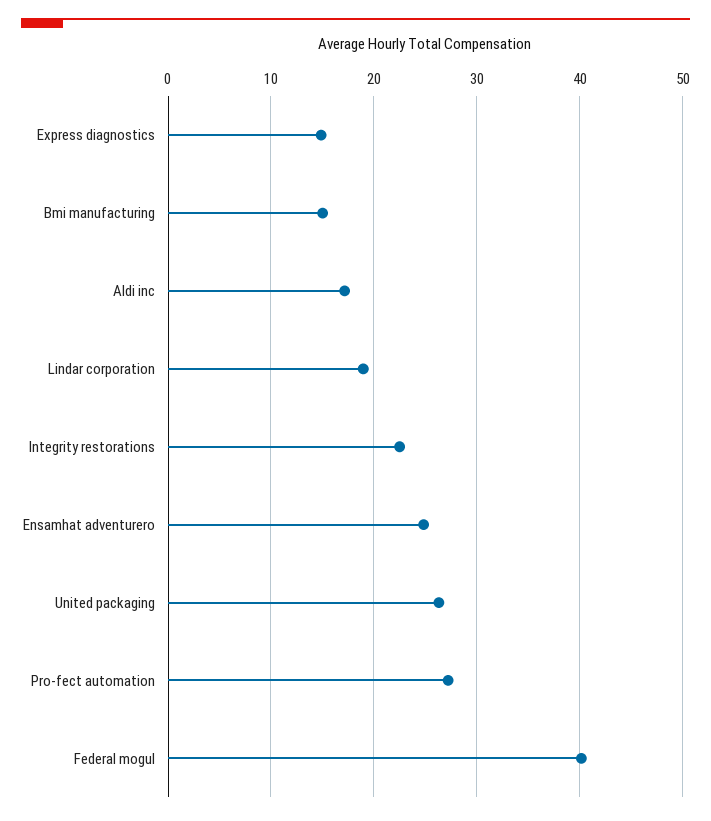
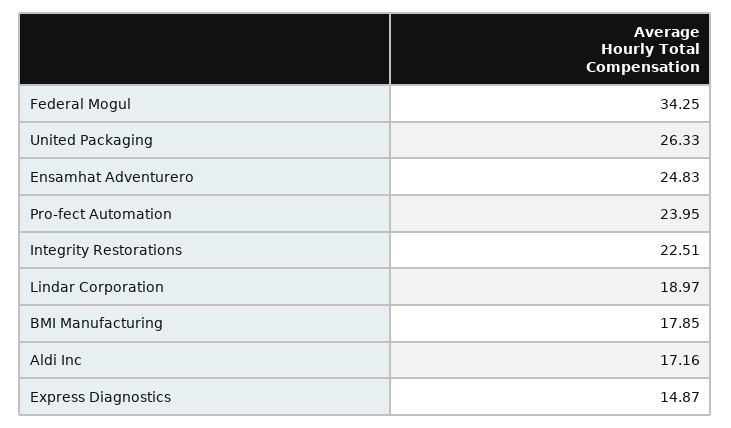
  {
    "Express diagnostics": 14.87,
-   "Bmi manufacturing": 15,
+   "Bmi manufacturing": 17.85,
    "Aldi inc": 17.16,
    "Lindar corporation": 18.97,
    "Integrity restorations": 22.51,
    "Ensamhat adventurero": 24.83,
    "United packaging": 26.33,
-   "Pro-fect automation": 27,
+   "Pro-fect automation": 23.95,
-   "Federal mogul": 40
+   "Federal mogul": 34.25
  }

